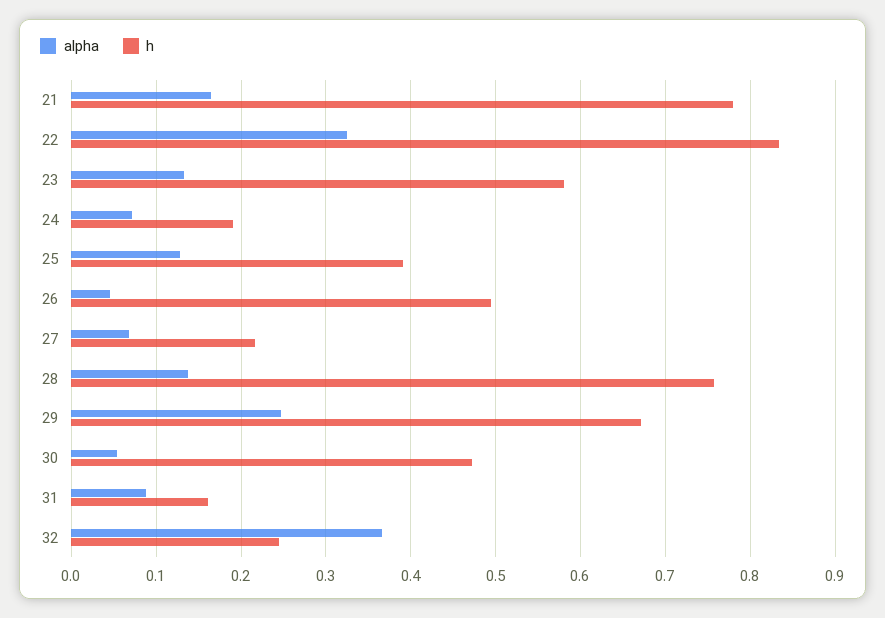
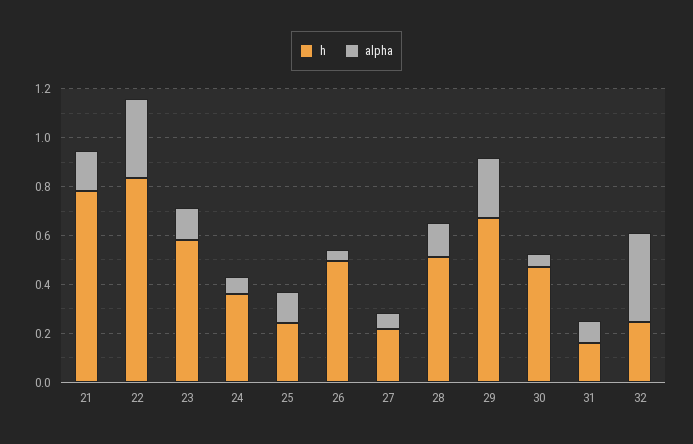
  {
    "alpha": {
      "21": 0.16,
      "22": 0.32,
      "23": 0.13,
      "24": 0.07,
      "25": 0.13,
      "26": 0.05,
      "27": 0.07,
      "28": 0.14,
      "29": 0.25,
      "30": 0.05,
      "31": 0.09,
      "32": 0.37
    },
    "h": {
      "21": 0.78,
      "22": 0.83,
      "23": 0.58,
-     "24": 0.19,
+     "24": 0.35,
-     "25": 0.39,
+     "25": 0.25,
      "26": 0.49,
      "27": 0.22,
-     "28": 0.76,
+     "28": 0.5,
      "29": 0.67,
      "30": 0.47,
      "31": 0.16,
      "32": 0.25
    }
  }

